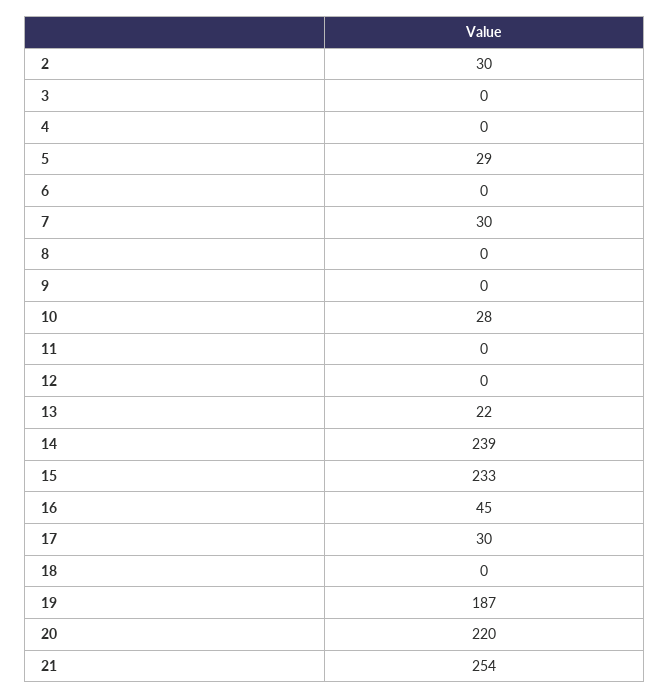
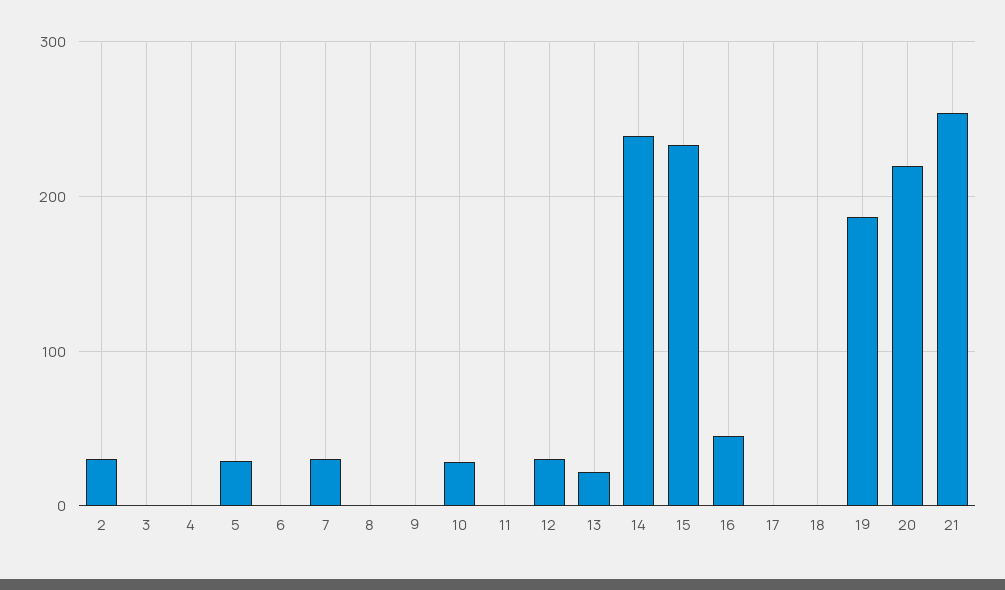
  {
    "2": 30,
    "3": 0,
    "4": 0,
    "5": 29,
    "6": 0,
    "7": 30,
    "8": 0,
    "9": 0,
    "10": 28,
    "11": 0,
-   "12": 0,
+   "12": 30,
    "13": 22,
    "14": 239,
    "15": 233,
    "16": 45,
-   "17": 30,
+   "17": 0,
    "18": 0,
    "19": 187,
    "20": 220,
    "21": 254
  }

